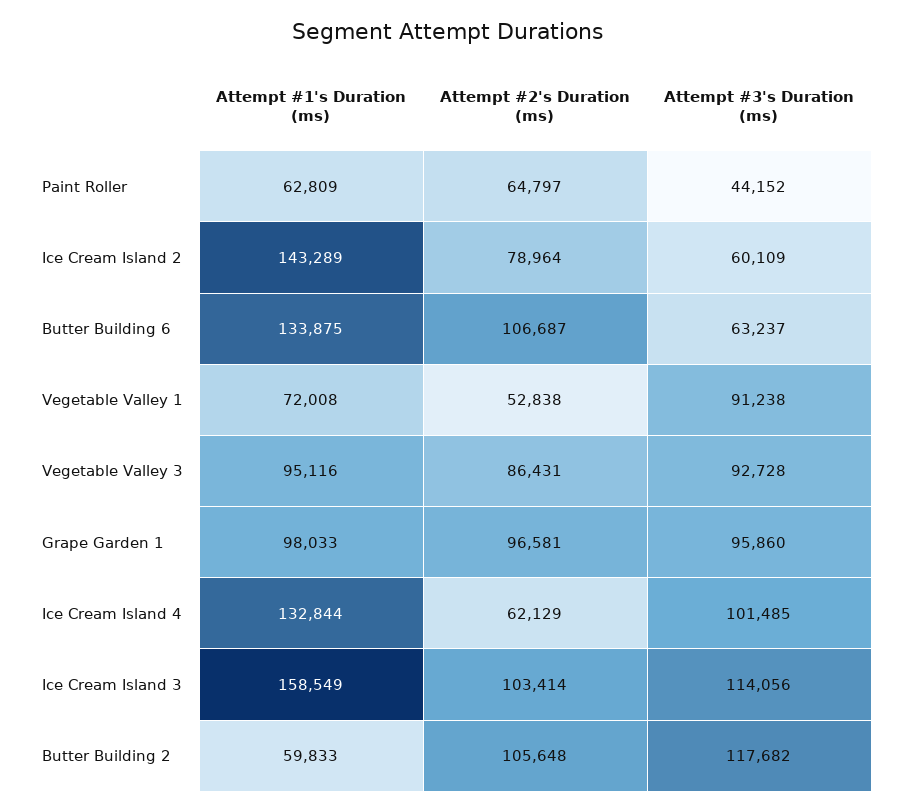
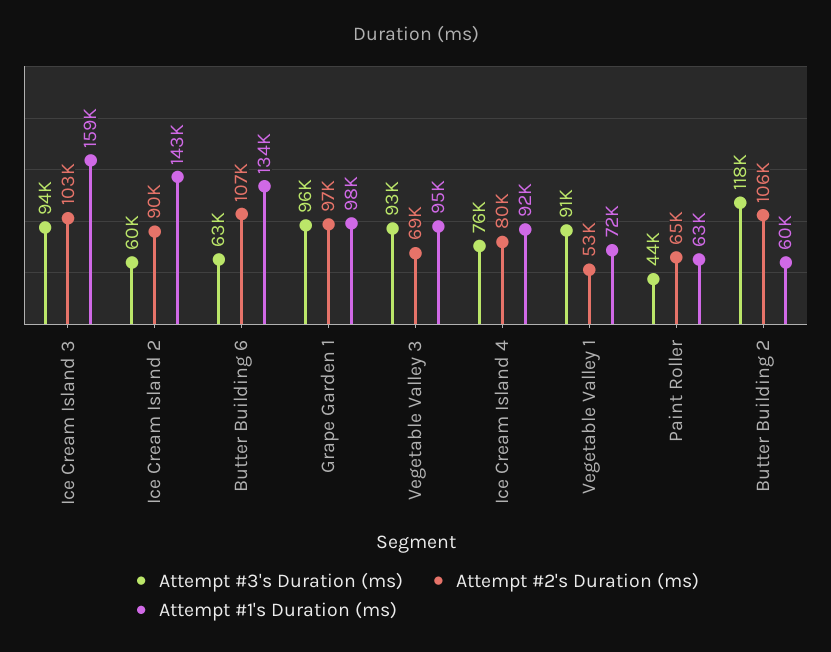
  {
    "Attempt #1's Duration (ms)": {
      "Paint Roller": 62809,
      "Ice Cream Island 2": 143289,
      "Butter Building 6": 133875,
      "Vegetable Valley 1": 72008,
      "Vegetable Valley 3": 95116,
      "Grape Garden 1": 98033,
-     "Ice Cream Island 4": 132844,
+     "Ice Cream Island 4": 92000,
      "Ice Cream Island 3": 158549,
      "Butter Building 2": 59833
    },
    "Attempt #2's Duration (ms)": {
      "Paint Roller": 64797,
-     "Ice Cream Island 2": 78964,
+     "Ice Cream Island 2": 90000,
      "Butter Building 6": 106687,
      "Vegetable Valley 1": 52838,
-     "Vegetable Valley 3": 86431,
+     "Vegetable Valley 3": 69000,
      "Grape Garden 1": 96581,
-     "Ice Cream Island 4": 62129,
+     "Ice Cream Island 4": 80000,
      "Ice Cream Island 3": 103414,
      "Butter Building 2": 105648
    },
    "Attempt #3's Duration (ms)": {
      "Paint Roller": 44152,
      "Ice Cream Island 2": 60109,
      "Butter Building 6": 63237,
      "Vegetable Valley 1": 91238,
      "Vegetable Valley 3": 92728,
      "Grape Garden 1": 95860,
-     "Ice Cream Island 4": 101485,
+     "Ice Cream Island 4": 76000,
-     "Ice Cream Island 3": 114056,
+     "Ice Cream Island 3": 94000,
      "Butter Building 2": 117682
    }
  }

